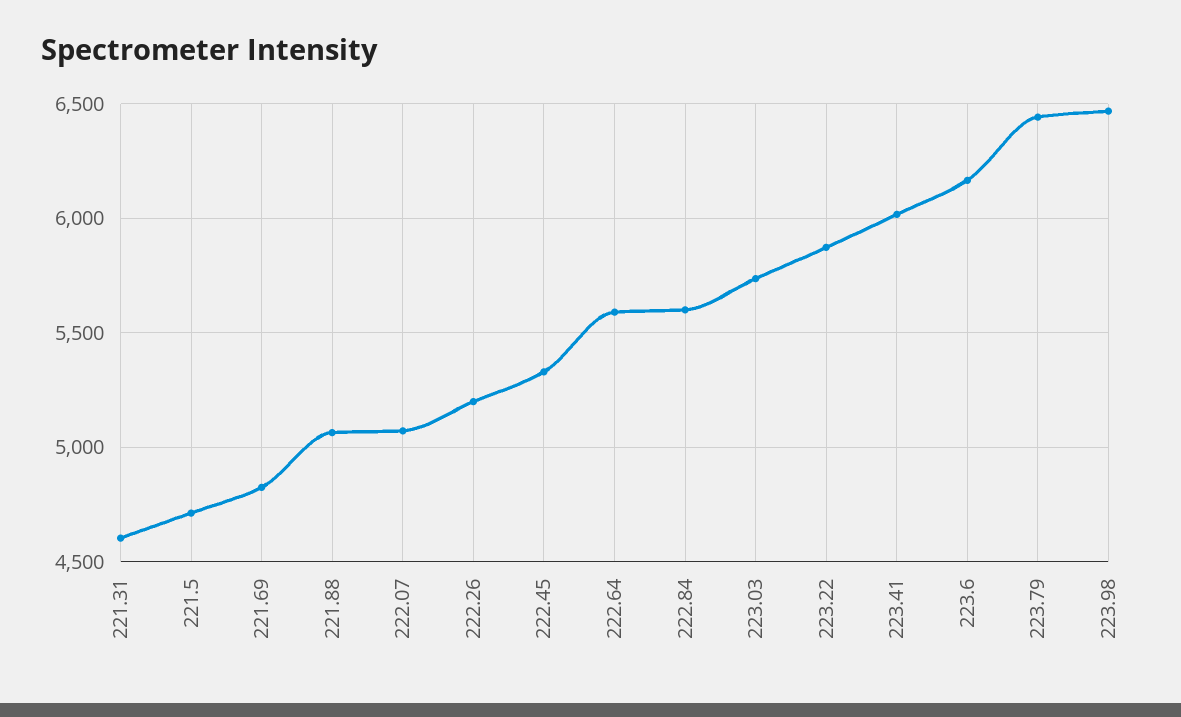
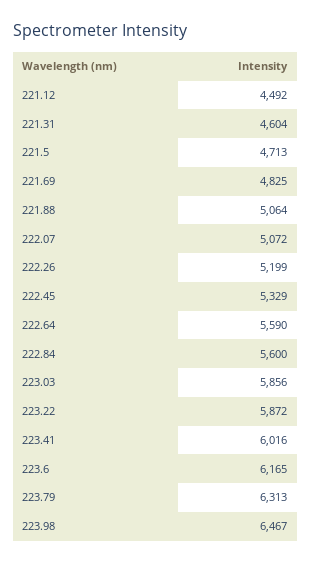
  {
    "221.31": 4604,
    "221.5": 4713,
    "221.69": 4825,
    "221.88": 5064,
    "222.07": 5072,
    "222.26": 5199,
    "222.45": 5329,
    "222.64": 5590,
    "222.84": 5600,
-   "223.03": 5750,
+   "223.03": 5856,
    "223.22": 5872,
    "223.41": 6016,
    "223.6": 6165,
-   "223.79": 6450,
+   "223.79": 6313,
-   "223.98": 6467
+   "223.98": 6467,
+   "221.12": 4492
  }

